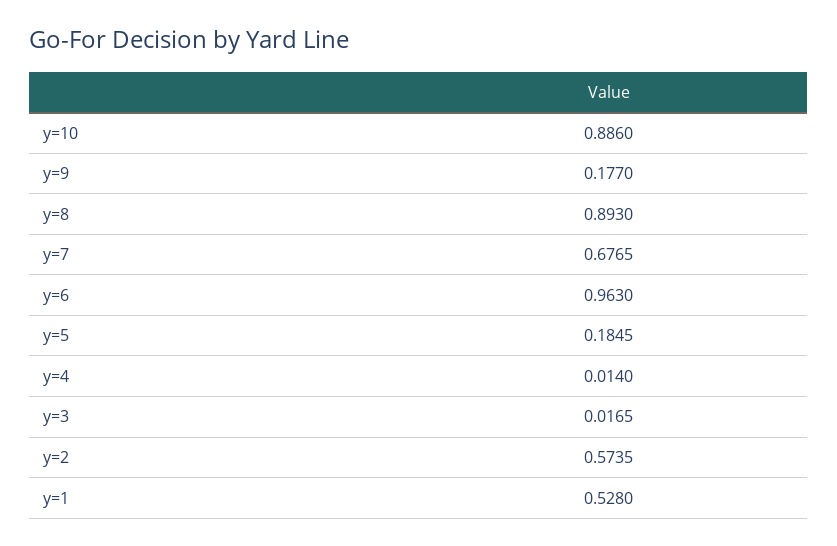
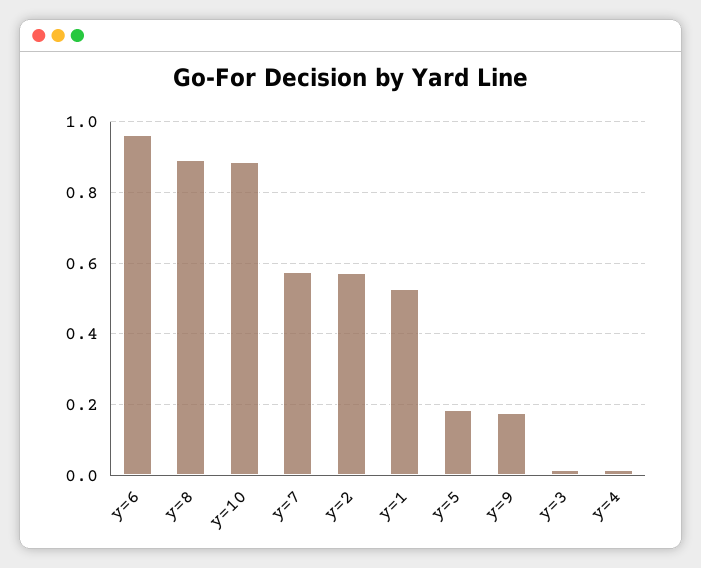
  {
    "y=10": 0.886,
    "y=9": 0.177,
    "y=8": 0.893,
-   "y=7": 0.6765,
+   "y=7": 0.58,
    "y=6": 0.963,
    "y=5": 0.1845,
    "y=4": 0.014,
    "y=3": 0.0165,
    "y=2": 0.5735,
    "y=1": 0.528
  }

